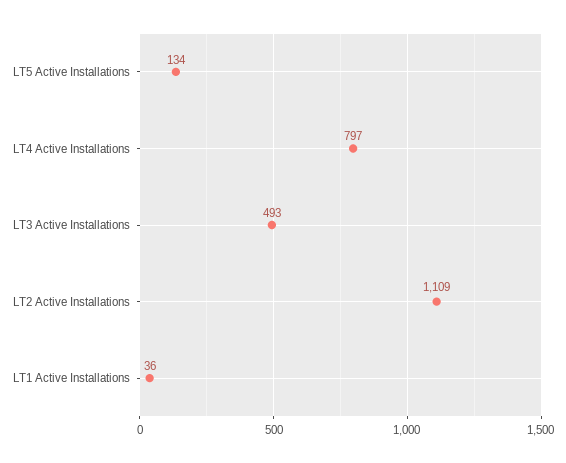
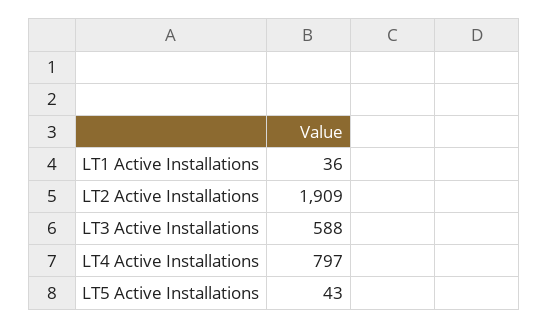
  {
-   "LT5 Active Installations": 134,
+   "LT5 Active Installations": 43,
    "LT4 Active Installations": 797,
-   "LT3 Active Installations": 493,
+   "LT3 Active Installations": 588,
-   "LT2 Active Installations": 1109,
+   "LT2 Active Installations": 1909,
    "LT1 Active Installations": 36
  }

